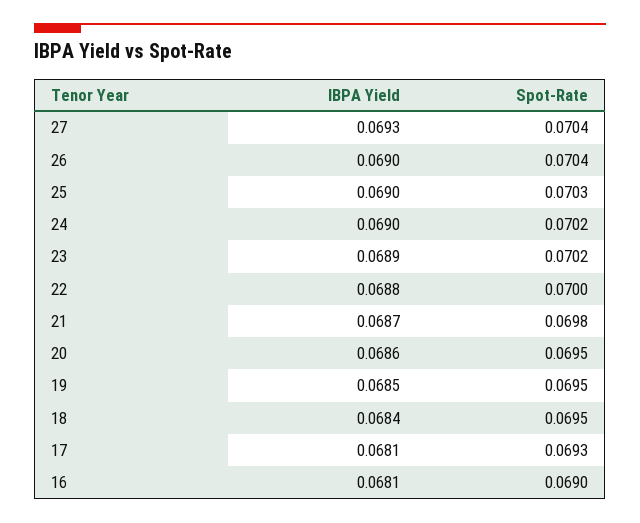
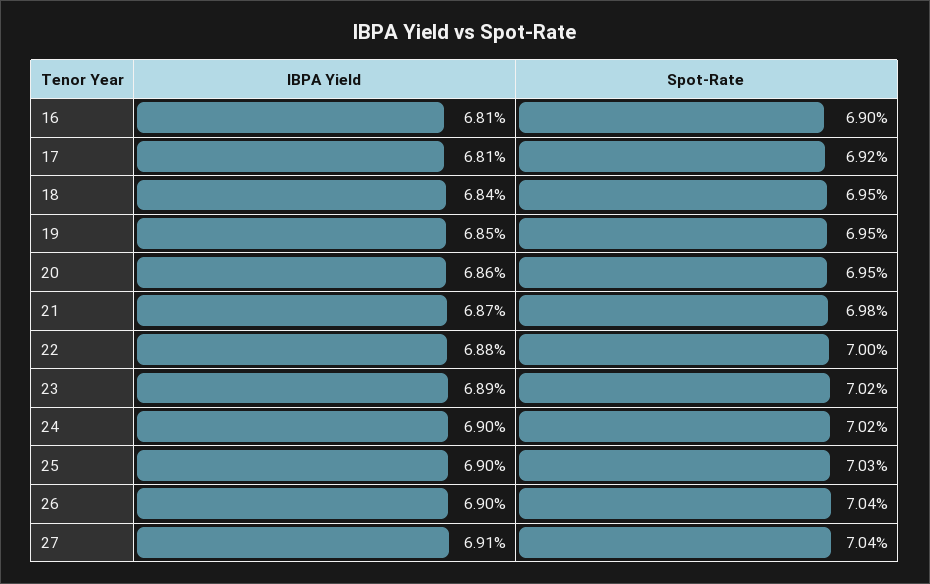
  {
    "IBPA Yield": {
-     "27": 0.0693,
+     "27": 0.0691,
      "26": 0.069,
      "25": 0.069,
      "24": 0.069,
      "23": 0.0689,
      "22": 0.0688,
      "21": 0.0687,
      "20": 0.0686,
      "19": 0.0685,
      "18": 0.0684,
      "17": 0.0681,
      "16": 0.0681
    },
    "Spot-Rate": {
      "27": 0.0704,
      "26": 0.0704,
      "25": 0.0703,
      "24": 0.0702,
      "23": 0.0702,
      "22": 0.07,
      "21": 0.0698,
      "20": 0.0695,
      "19": 0.0695,
      "18": 0.0695,
-     "17": 0.0693,
+     "17": 0.0692,
      "16": 0.069
    }
  }

